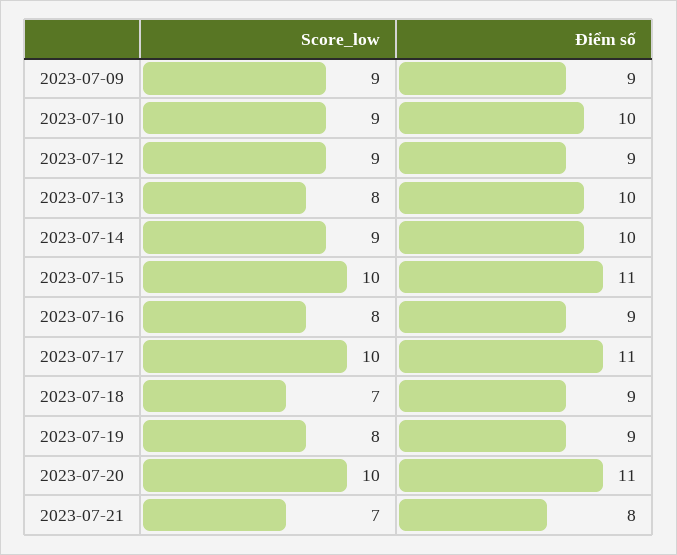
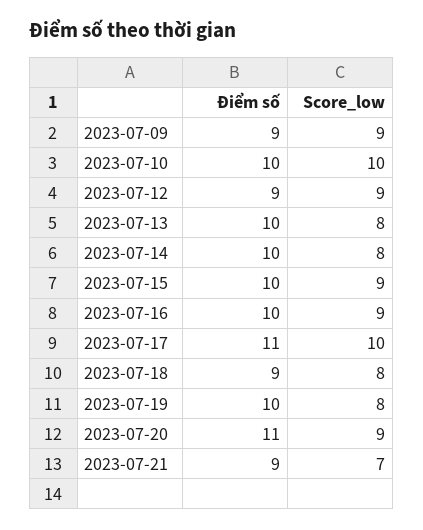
  {
    "Score_low": {
      "2023-07-09": 9,
-     "2023-07-10": 9,
+     "2023-07-10": 10,
      "2023-07-12": 9,
      "2023-07-13": 8,
-     "2023-07-14": 9,
+     "2023-07-14": 8,
-     "2023-07-15": 10,
+     "2023-07-15": 9,
-     "2023-07-16": 8,
+     "2023-07-16": 9,
      "2023-07-17": 10,
-     "2023-07-18": 7,
+     "2023-07-18": 8,
      "2023-07-19": 8,
-     "2023-07-20": 10,
+     "2023-07-20": 9,
      "2023-07-21": 7
    },
    "Điểm số": {
      "2023-07-09": 9,
      "2023-07-10": 10,
      "2023-07-12": 9,
      "2023-07-13": 10,
      "2023-07-14": 10,
-     "2023-07-15": 11,
+     "2023-07-15": 10,
-     "2023-07-16": 9,
+     "2023-07-16": 10,
      "2023-07-17": 11,
      "2023-07-18": 9,
-     "2023-07-19": 9,
+     "2023-07-19": 10,
      "2023-07-20": 11,
-     "2023-07-21": 8
+     "2023-07-21": 9
    }
  }

